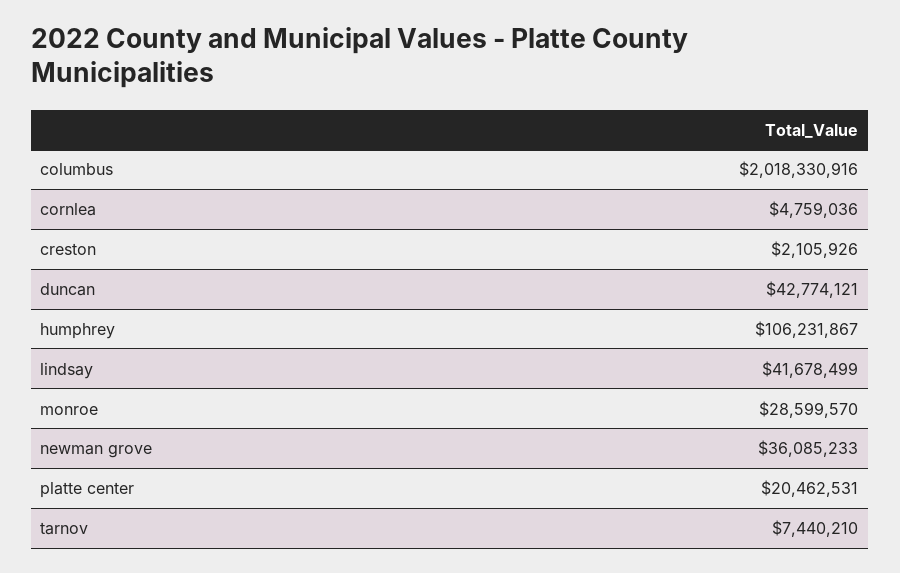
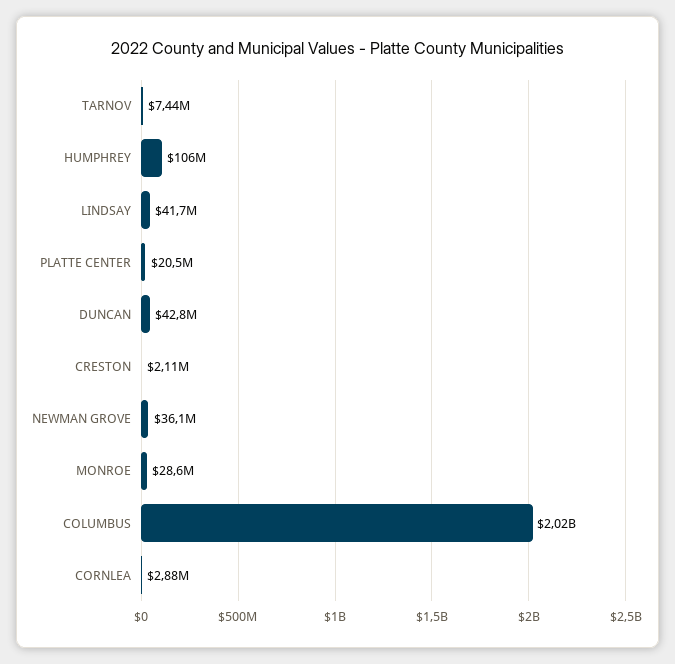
  {
    "columbus": 2018330916,
-   "cornlea": 4759036,
+   "cornlea": 2880000,
    "creston": 2105926,
    "duncan": 42774121,
    "humphrey": 106231867,
    "lindsay": 41678499,
    "monroe": 28599570,
    "newman grove": 36085233,
    "platte center": 20462531,
    "tarnov": 7440210
  }

